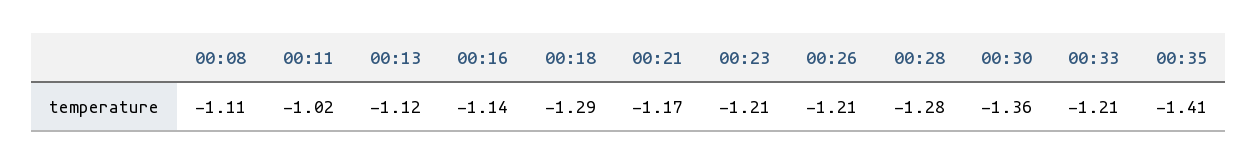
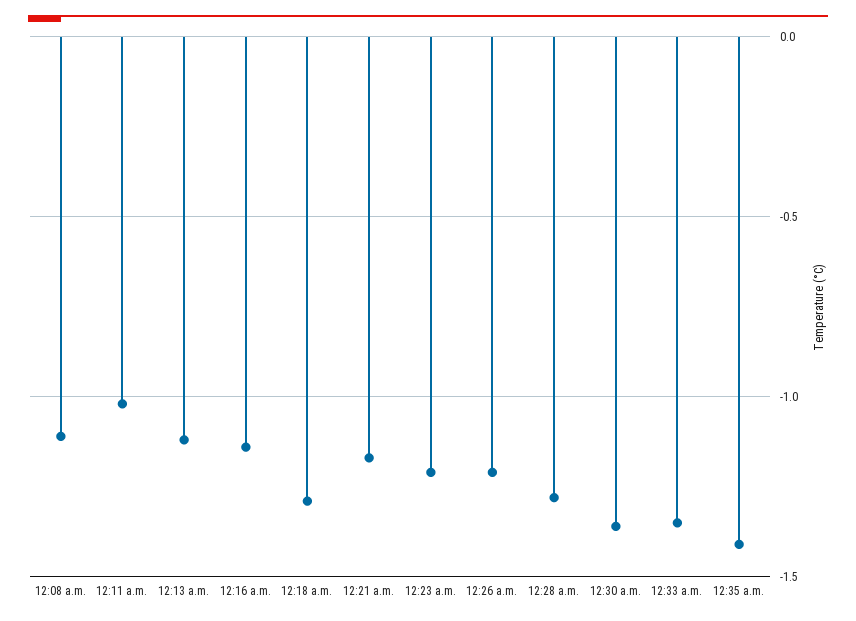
  {
    "00:08": -1.11,
    "00:11": -1.02,
    "00:13": -1.12,
    "00:16": -1.14,
    "00:18": -1.29,
    "00:21": -1.17,
    "00:23": -1.21,
    "00:26": -1.21,
    "00:28": -1.28,
    "00:30": -1.36,
-   "00:33": -1.21,
+   "00:33": -1.35,
    "00:35": -1.41
  }

